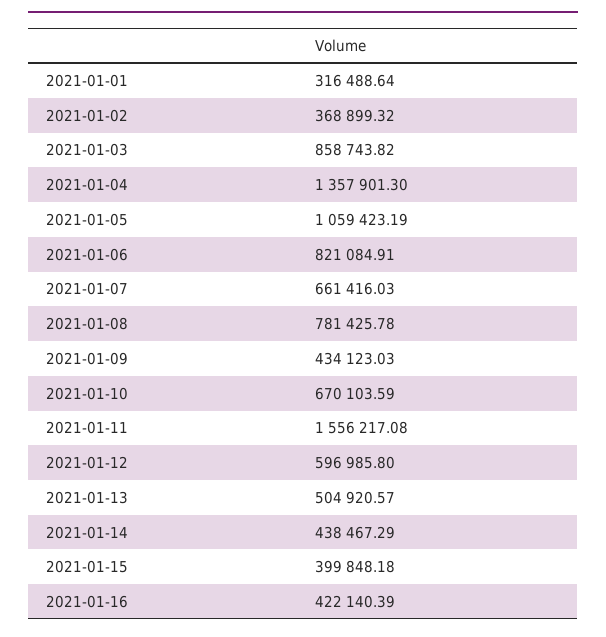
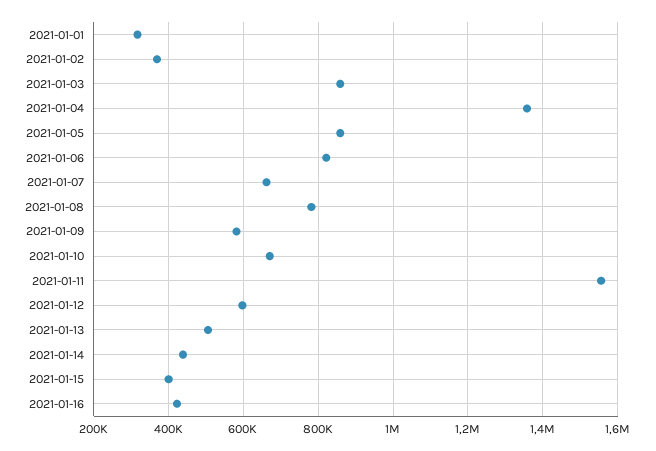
  {
    "2021-01-01": 316488.64,
    "2021-01-02": 368899.32,
    "2021-01-03": 858743.82,
    "2021-01-04": 1357901.3,
-   "2021-01-05": 1059423.19,
+   "2021-01-05": 860000,
    "2021-01-06": 821084.91,
    "2021-01-07": 661416.03,
    "2021-01-08": 781425.78,
-   "2021-01-09": 434123.03,
+   "2021-01-09": 580000,
    "2021-01-10": 670103.59,
    "2021-01-11": 1556217.08,
    "2021-01-12": 596985.8,
    "2021-01-13": 504920.57,
    "2021-01-14": 438467.29,
    "2021-01-15": 399848.18,
    "2021-01-16": 422140.39
  }

